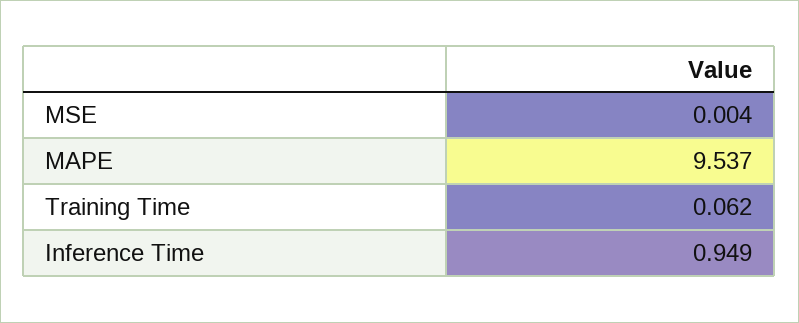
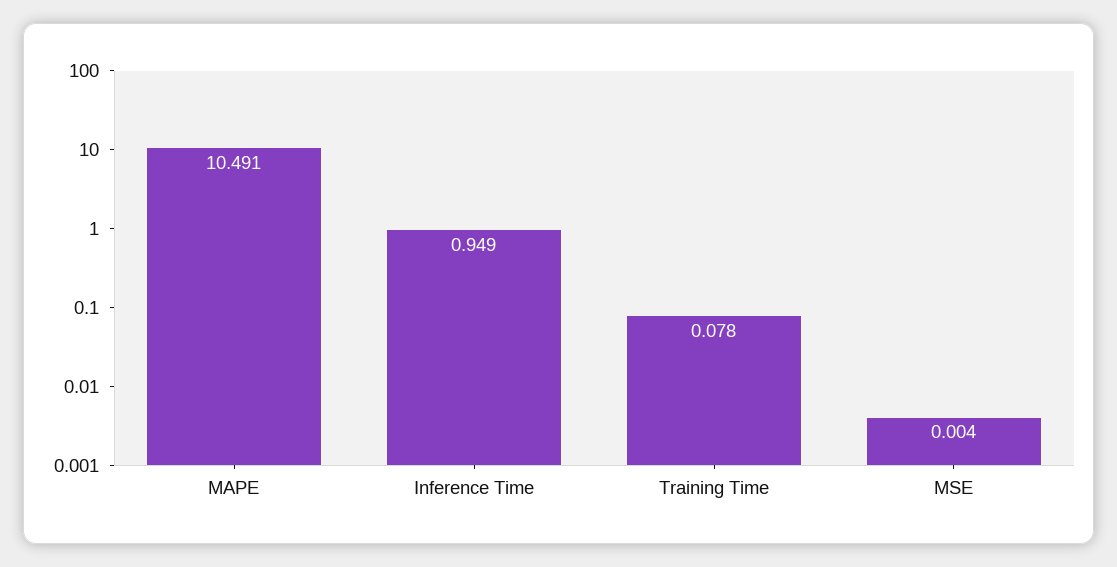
  {
    "MSE": 0.004,
-   "MAPE": 9.537,
+   "MAPE": 10.491,
-   "Training Time": 0.062,
+   "Training Time": 0.078,
    "Inference Time": 0.949
  }

